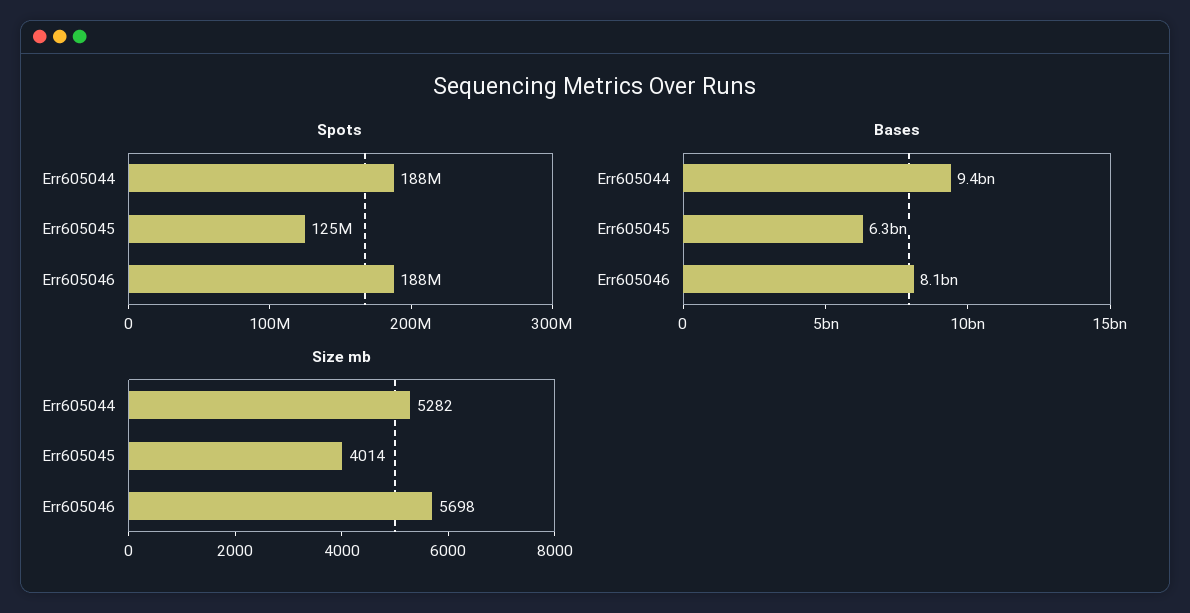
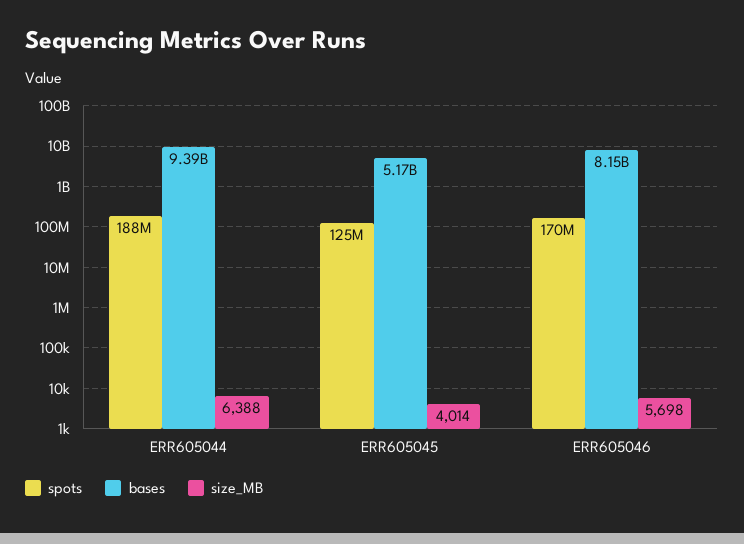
  {
    "Spots": {
      "Err605044": 188000000,
      "Err605045": 125000000,
-     "Err605046": 188000000
+     "Err605046": 170000000
    },
    "Bases": {
      "Err605044": 9390000000,
-     "Err605045": 6300000000,
+     "Err605045": 5170000000,
      "Err605046": 8150000000
    },
    "Size mb": {
-     "Err605044": 5282,
+     "Err605044": 6388,
      "Err605045": 4014,
      "Err605046": 5698
    }
  }

